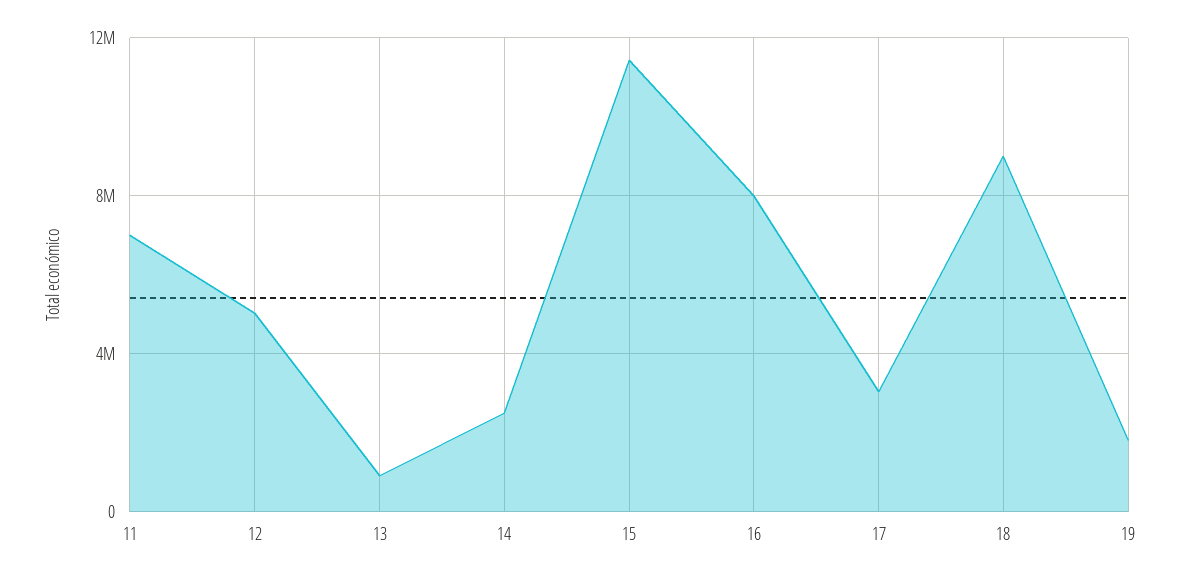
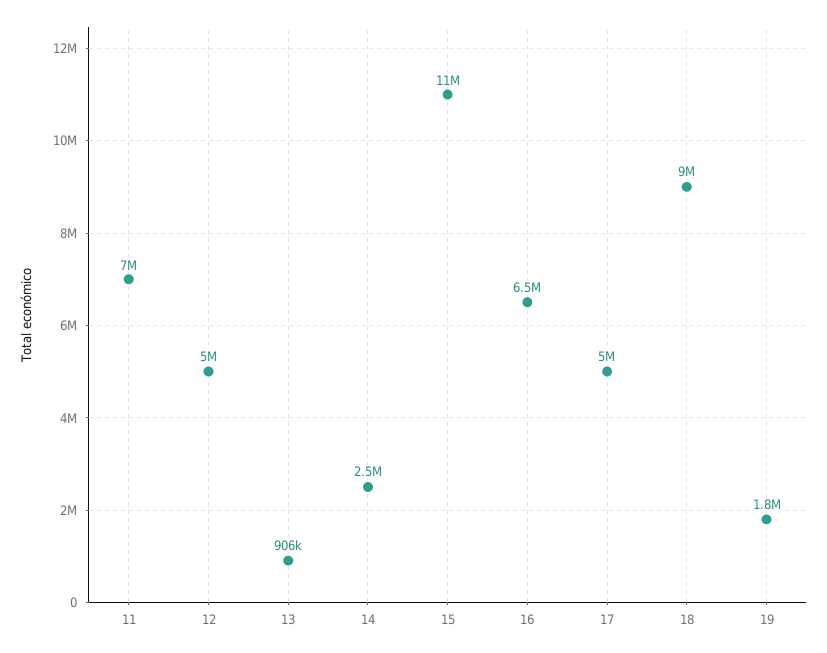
  {
    "11": 7000000,
    "12": 5000000,
    "13": 906000,
    "14": 2500000,
    "15": 11000000,
-   "16": 8000000,
+   "16": 6500000,
-   "17": 3000000,
+   "17": 5000000,
    "18": 9000000,
    "19": 1800000
  }

